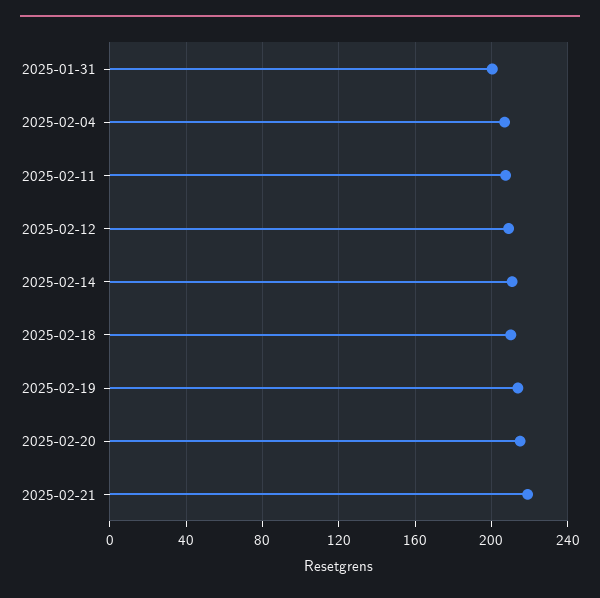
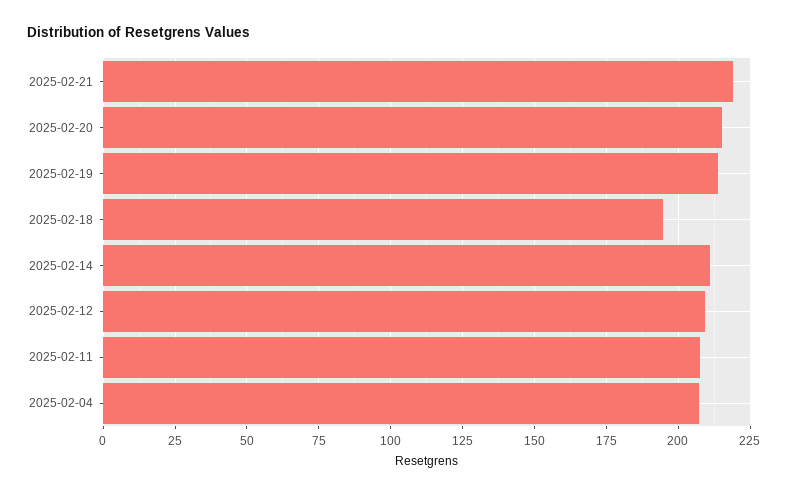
  {
-   "2025-01-31": 200,
    "2025-02-04": 207.5,
    "2025-02-11": 207.5,
    "2025-02-12": 210,
    "2025-02-14": 210,
-   "2025-02-18": 210,
+   "2025-02-18": 195,
    "2025-02-19": 215,
    "2025-02-20": 215,
    "2025-02-21": 220
  }

